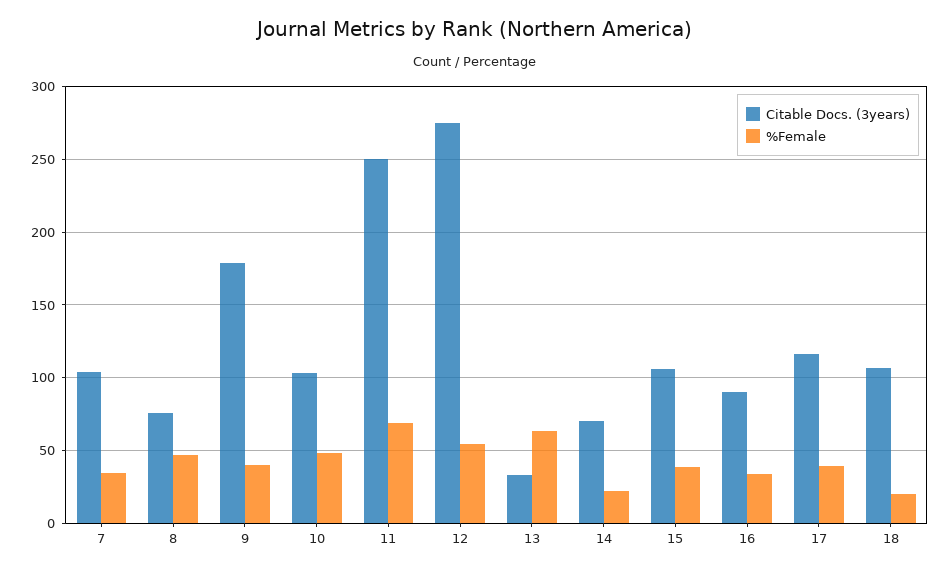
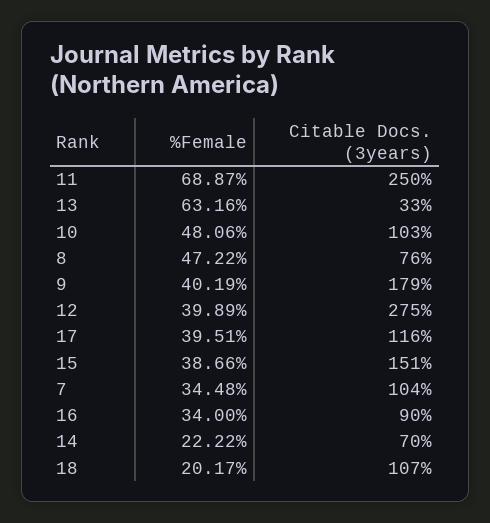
  {
    "Citable Docs. (3years)": {
      "7": 104,
      "8": 76,
      "9": 179,
      "10": 103,
      "11": 250,
      "12": 275,
      "13": 33,
      "14": 70,
-     "15": 105,
+     "15": 151,
      "16": 90,
      "17": 116,
      "18": 107
    },
    "%Female": {
      "7": 34.48,
      "8": 47.22,
      "9": 40.19,
      "10": 48.06,
      "11": 68.87,
-     "12": 55,
+     "12": 39.89,
      "13": 63.16,
      "14": 22.22,
      "15": 38.66,
      "16": 34,
      "17": 39.51,
      "18": 20.17
    }
  }

